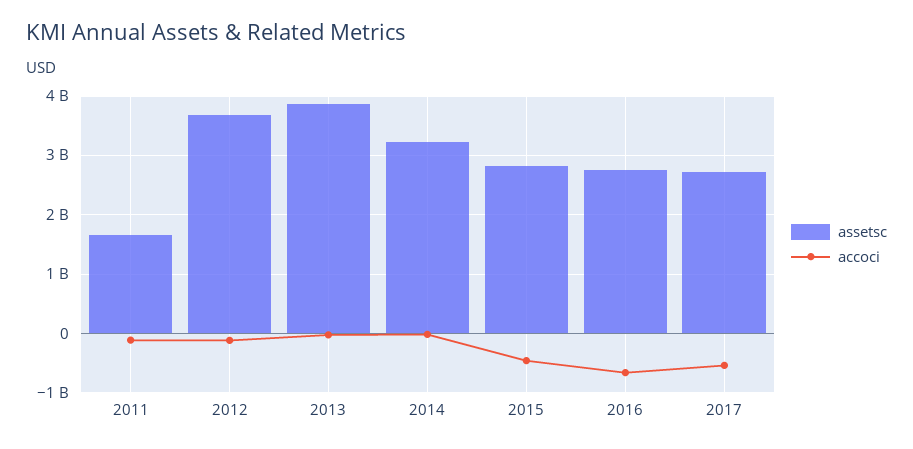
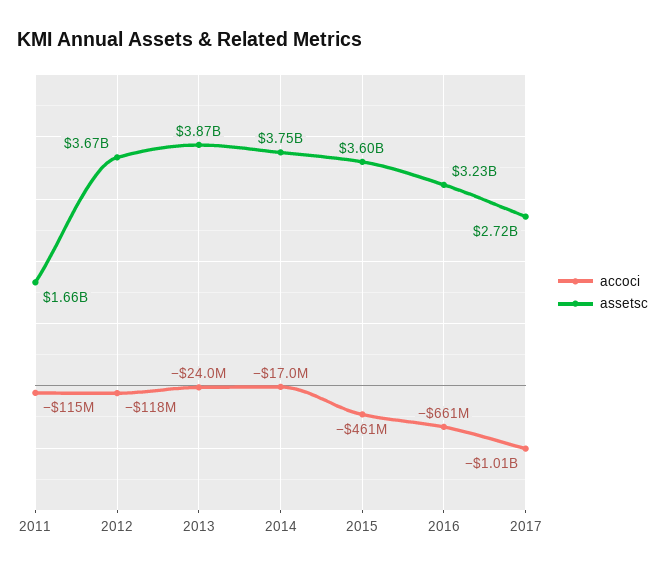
  {
    "assetsc": {
      "2011": 1660000000,
      "2012": 3670000000,
      "2013": 3870000000,
-     "2014": 3200000000,
+     "2014": 3750000000,
-     "2015": 2800000000,
+     "2015": 3600000000,
-     "2016": 2800000000,
+     "2016": 3230000000,
      "2017": 2720000000
    },
    "accoci": {
      "2011": -115000000,
      "2012": -118000000,
      "2013": -24000000,
      "2014": -17000000,
      "2015": -461000000,
      "2016": -661000000,
-     "2017": -600000000
+     "2017": -1010000000
    }
  }

